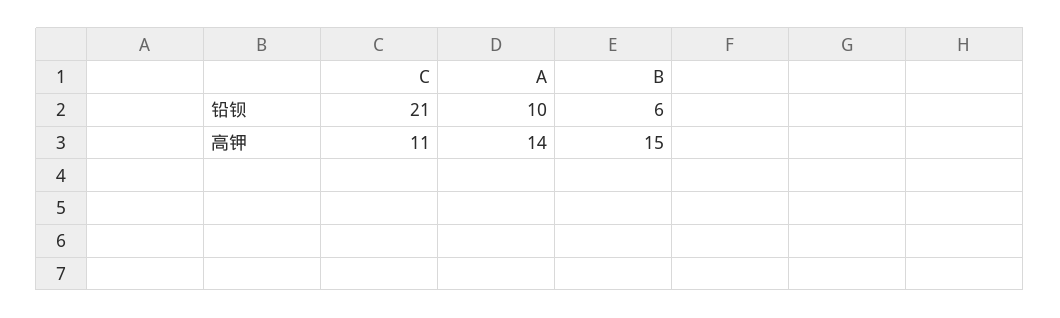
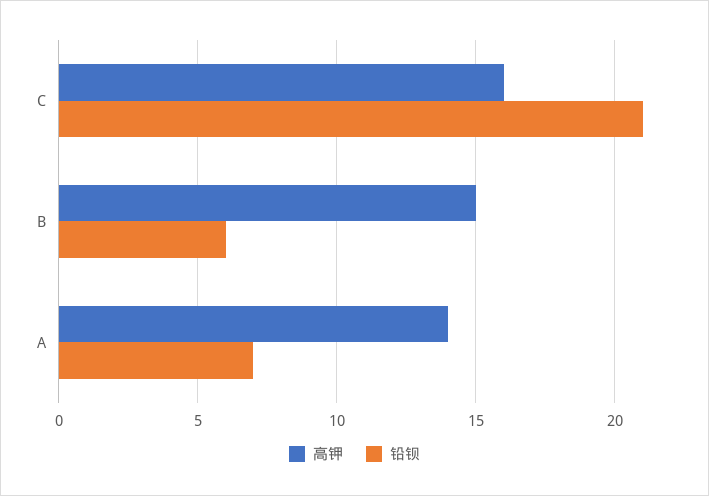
  {
    "铅钡": {
      "C": 21,
-     "A": 10,
+     "A": 7,
      "B": 6
    },
    "高钾": {
-     "C": 11,
+     "C": 16,
      "A": 14,
      "B": 15
    }
  }

